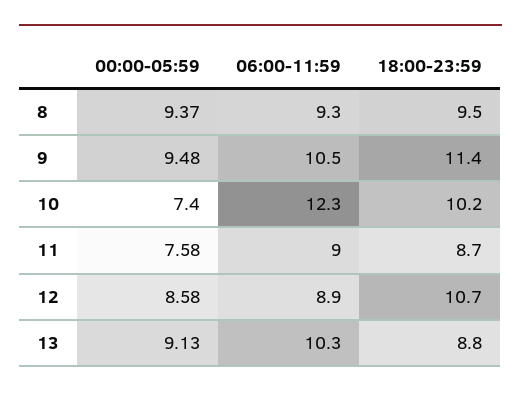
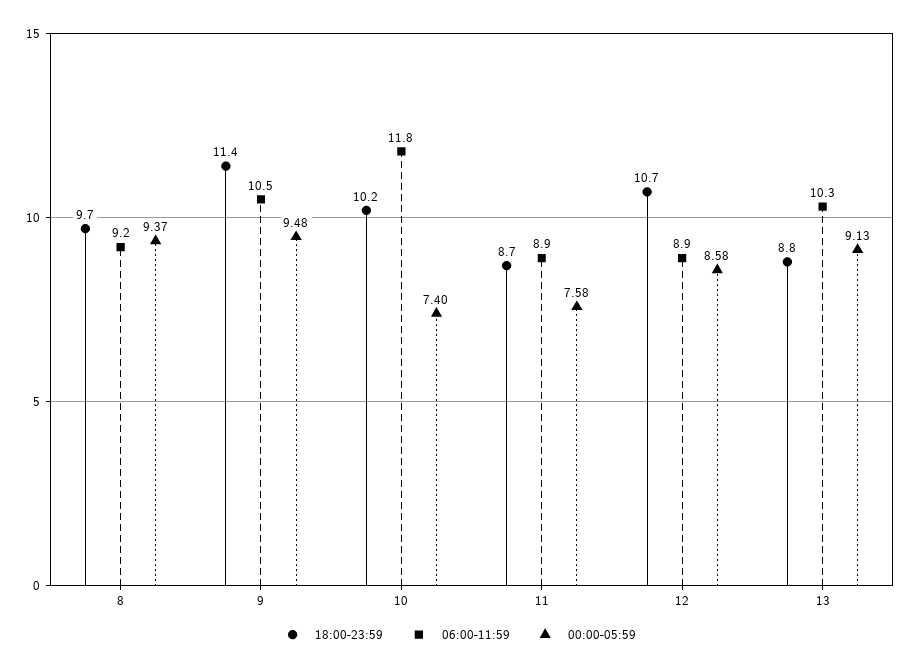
  {
    "00:00-05:59": {
      "8": 9.37,
      "9": 9.48,
      "10": 7.4,
      "11": 7.58,
      "12": 8.58,
      "13": 9.13
    },
    "06:00-11:59": {
-     "8": 9.3,
+     "8": 9.2,
      "9": 10.5,
-     "10": 12.3,
+     "10": 11.8,
-     "11": 9,
+     "11": 8.9,
      "12": 8.9,
      "13": 10.3
    },
    "18:00-23:59": {
-     "8": 9.5,
+     "8": 9.7,
      "9": 11.4,
      "10": 10.2,
      "11": 8.7,
      "12": 10.7,
      "13": 8.8
    }
  }

